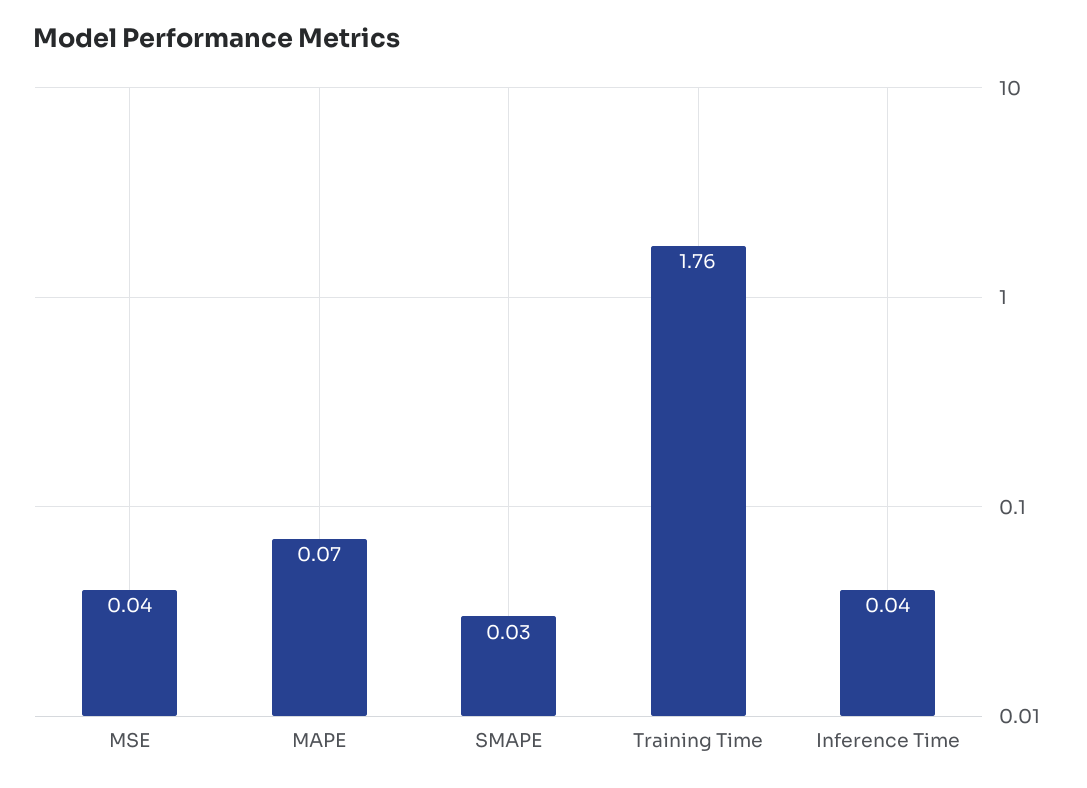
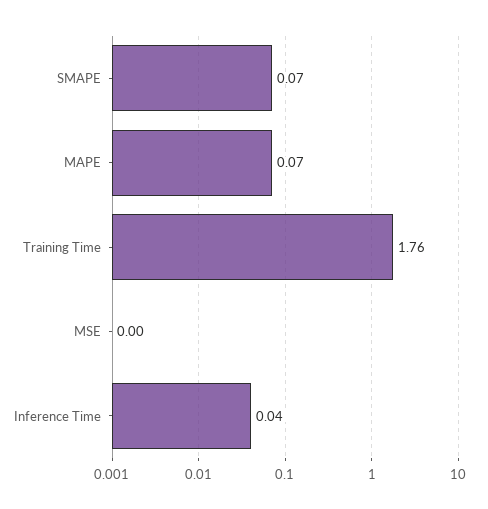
  {
-   "MSE": 0.04,
+   "MSE": 0,
    "MAPE": 0.07,
-   "SMAPE": 0.03,
+   "SMAPE": 0.07,
    "Training Time": 1.76,
    "Inference Time": 0.04
  }

